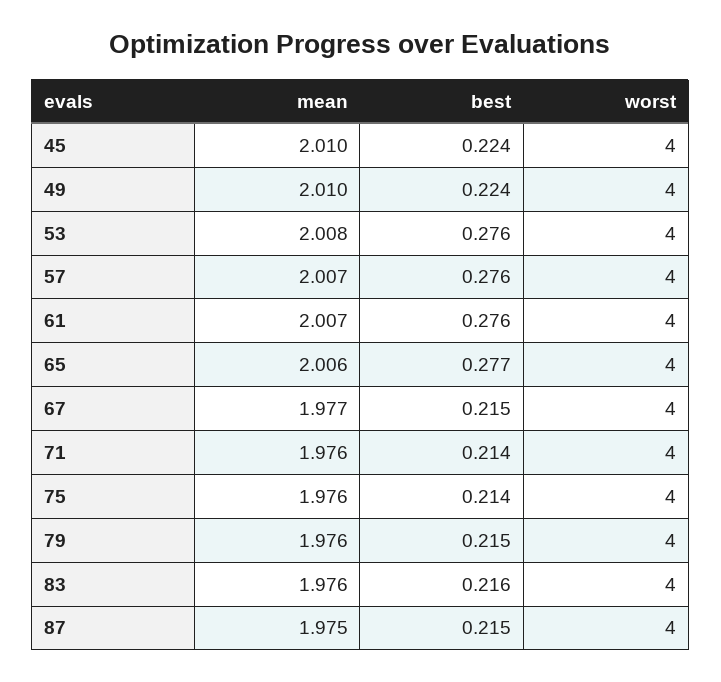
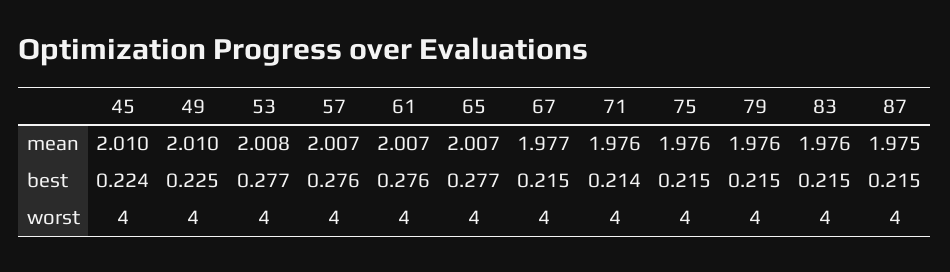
  {
    "mean": {
      "45": 2.01,
      "49": 2.01,
      "53": 2.008,
      "57": 2.007,
      "61": 2.007,
-     "65": 2.006,
+     "65": 2.007,
      "67": 1.977,
      "71": 1.976,
      "75": 1.976,
      "79": 1.976,
      "83": 1.976,
      "87": 1.975
    },
    "best": {
      "45": 0.224,
-     "49": 0.224,
+     "49": 0.225,
-     "53": 0.276,
+     "53": 0.277,
      "57": 0.276,
      "61": 0.276,
      "65": 0.277,
      "67": 0.215,
      "71": 0.214,
-     "75": 0.214,
+     "75": 0.215,
      "79": 0.215,
-     "83": 0.216,
+     "83": 0.215,
      "87": 0.215
    },
    "worst": {
      "45": 4,
      "49": 4,
      "53": 4,
      "57": 4,
      "61": 4,
      "65": 4,
      "67": 4,
      "71": 4,
      "75": 4,
      "79": 4,
      "83": 4,
      "87": 4
    }
  }

